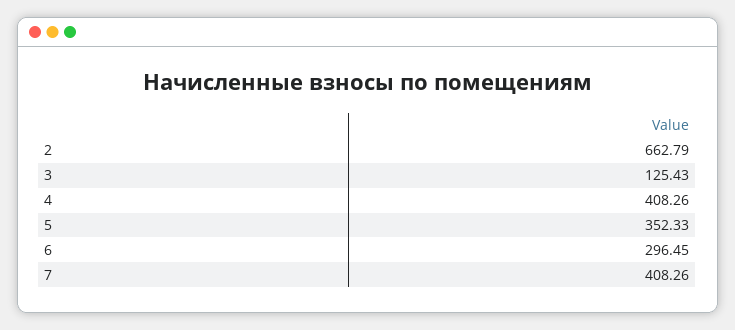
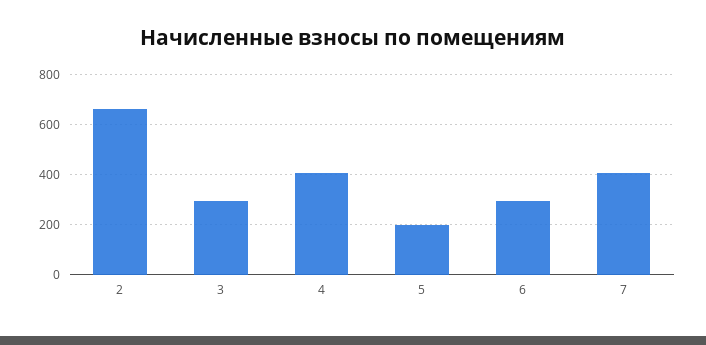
  {
    "2": 662.79,
-   "3": 125.43,
+   "3": 300,
    "4": 408.26,
-   "5": 352.33,
+   "5": 200,
    "6": 296.45,
    "7": 408.26
  }

